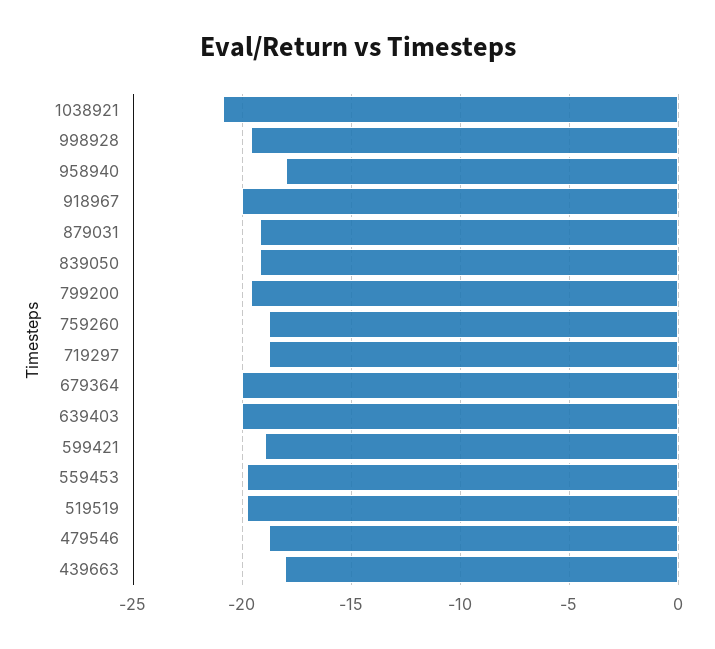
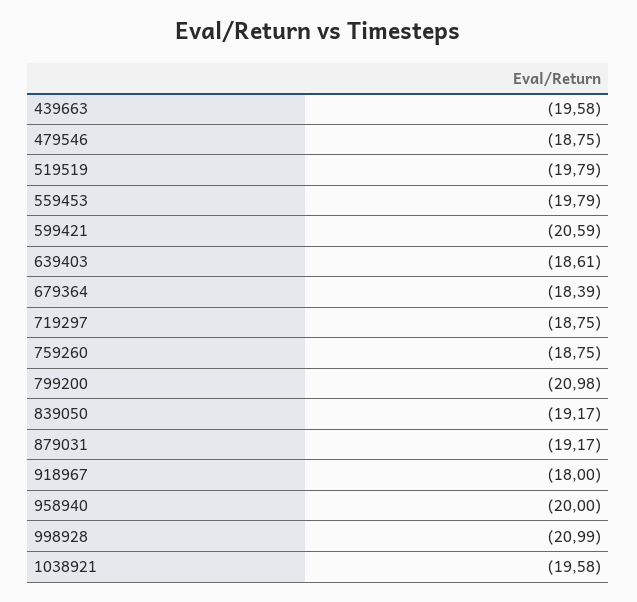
  {
-   "1038921": -21,
+   "1038921": -19.58,
-   "998928": -19.5,
+   "998928": -20.99,
-   "958940": -18,
+   "958940": -20,
-   "918967": -20,
+   "918967": -18,
    "879031": -19.17,
    "839050": -19.17,
-   "799200": -19.5,
+   "799200": -20.98,
    "759260": -18.75,
    "719297": -18.75,
-   "679364": -20,
+   "679364": -18.39,
-   "639403": -20,
+   "639403": -18.61,
-   "599421": -19,
+   "599421": -20.59,
    "559453": -19.79,
    "519519": -19.79,
    "479546": -18.75,
-   "439663": -18
+   "439663": -19.58
  }

